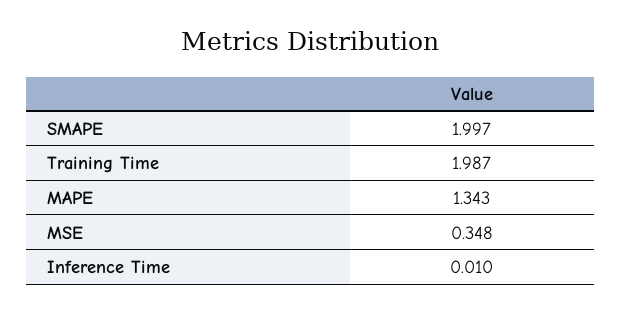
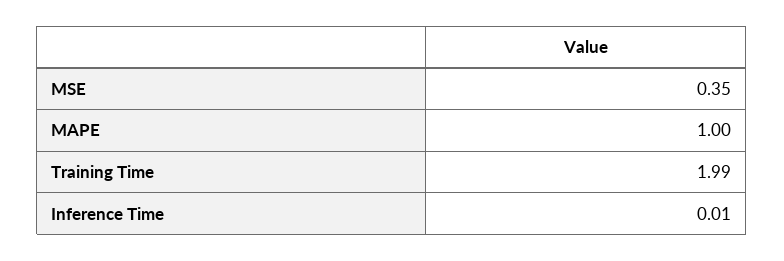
  {
-   "SMAPE": 1.997,
    "Training Time": 1.987,
-   "MAPE": 1.343,
+   "MAPE": 1,
    "MSE": 0.348,
    "Inference Time": 0.01
  }

